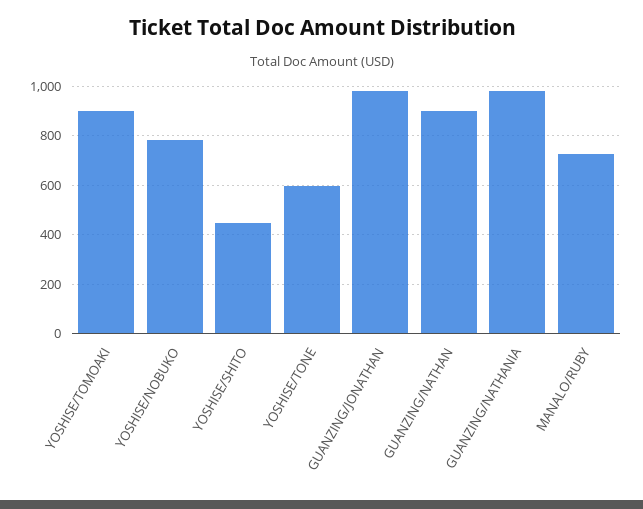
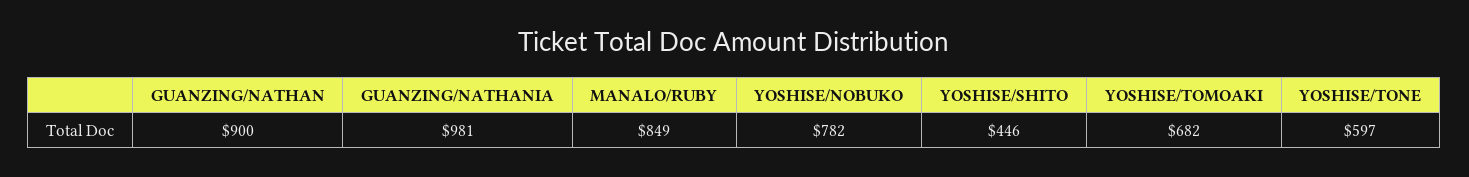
  {
-   "YOSHISE/TOMOAKI": 900,
+   "YOSHISE/TOMOAKI": 682,
    "YOSHISE/NOBUKO": 782,
    "YOSHISE/SHITO": 446,
    "YOSHISE/TONE": 597,
-   "GUANZING/JONATHAN": 975,
    "GUANZING/NATHAN": 900,
    "GUANZING/NATHANIA": 981,
-   "MANALO/RUBY": 725
+   "MANALO/RUBY": 849
  }

